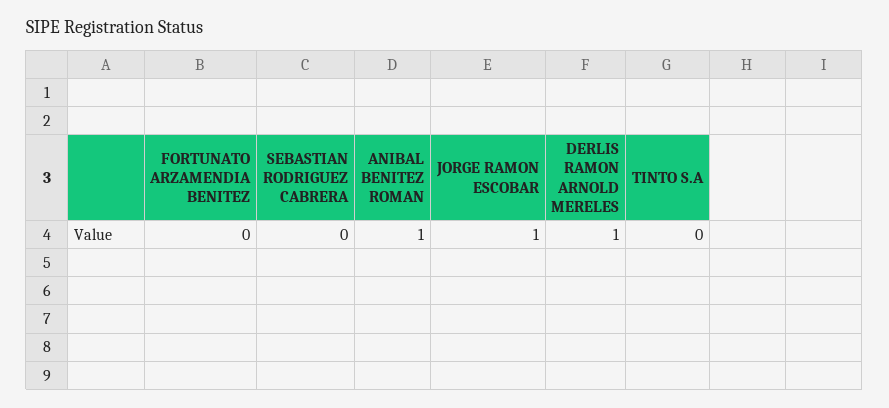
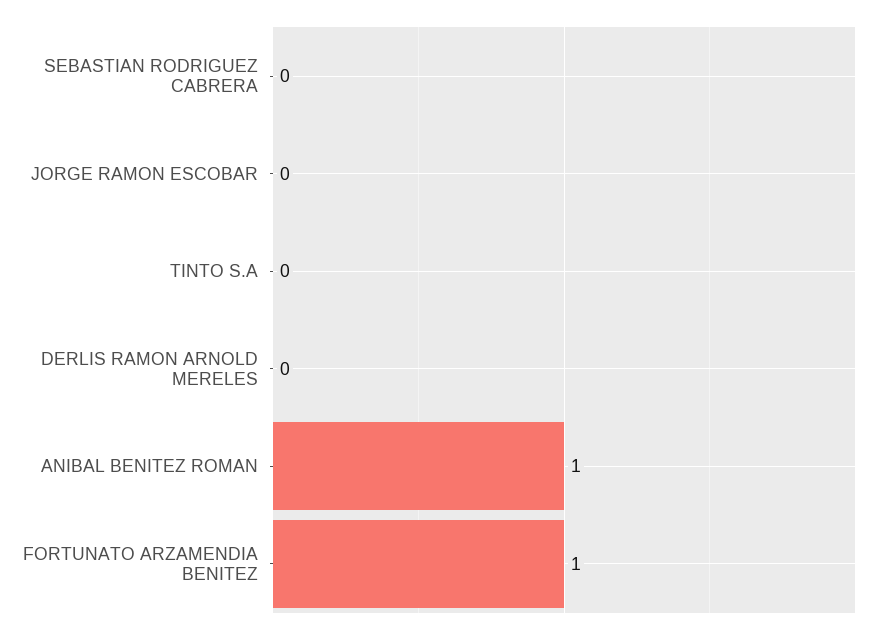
  {
-   "FORTUNATO ARZAMENDIA BENITEZ": 0,
+   "FORTUNATO ARZAMENDIA BENITEZ": 1,
    "SEBASTIAN RODRIGUEZ CABRERA": 0,
    "ANIBAL BENITEZ ROMAN": 1,
-   "JORGE RAMON ESCOBAR": 1,
+   "JORGE RAMON ESCOBAR": 0,
-   "DERLIS RAMON ARNOLD MERELES": 1,
+   "DERLIS RAMON ARNOLD MERELES": 0,
    "TINTO S.A": 0
  }

